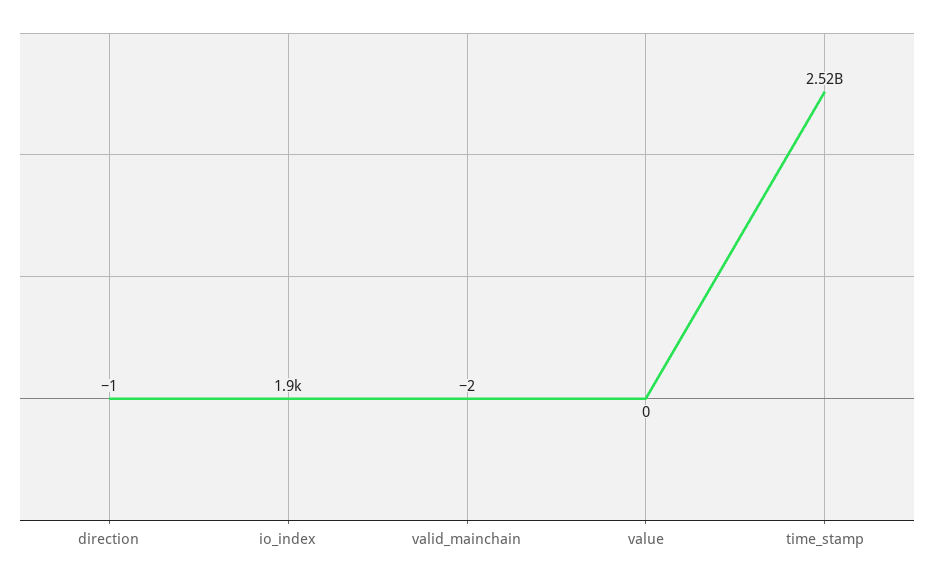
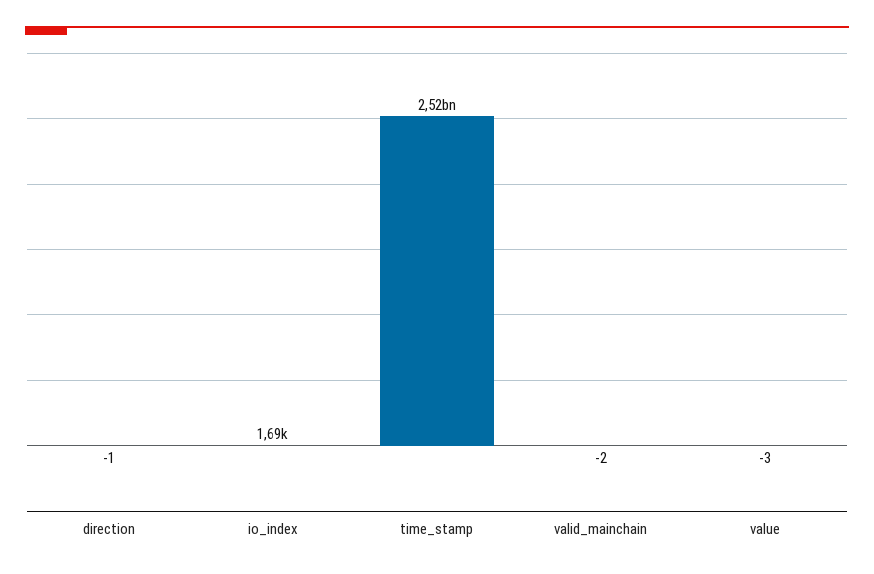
  {
    "direction": -1,
-   "io_index": 1900,
+   "io_index": 1690,
    "valid_mainchain": -2,
-   "value": 0,
+   "value": -3,
    "time_stamp": 2520000000
  }

